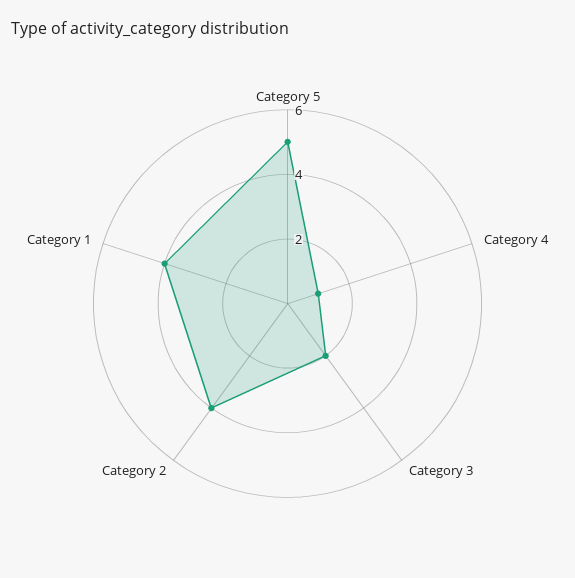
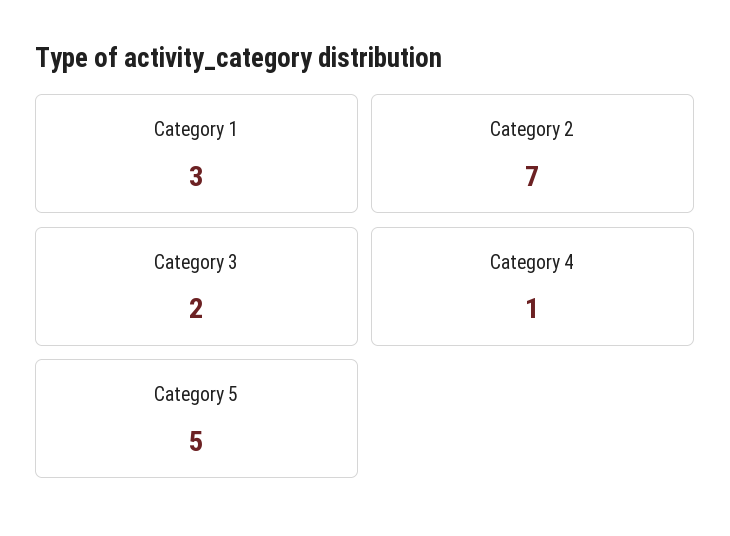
  {
    "Category 5": 5,
    "Category 4": 1,
    "Category 3": 2,
-   "Category 2": 4,
+   "Category 2": 7,
-   "Category 1": 4
+   "Category 1": 3
  }

